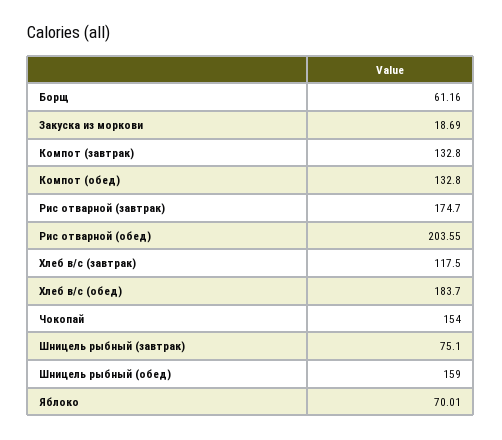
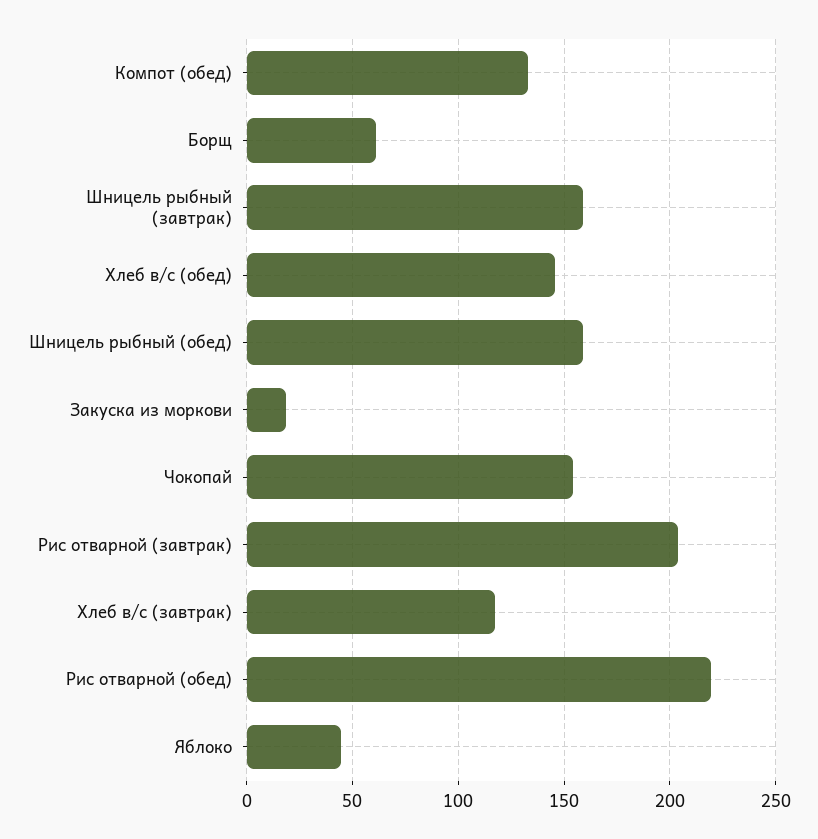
  {
    "Борщ": 61.16,
    "Закуска из моркови": 18.69,
-   "Компот (завтрак)": 132.8,
    "Компот (обед)": 132.8,
-   "Рис отварной (завтрак)": 174.7,
+   "Рис отварной (завтрак)": 205,
-   "Рис отварной (обед)": 203.55,
+   "Рис отварной (обед)": 220,
    "Хлеб в/с (завтрак)": 117.5,
-   "Хлеб в/с (обед)": 183.7,
+   "Хлеб в/с (обед)": 145,
    "Чокопай": 154,
-   "Шницель рыбный (завтрак)": 75.1,
+   "Шницель рыбный (завтрак)": 160,
    "Шницель рыбный (обед)": 159,
-   "Яблоко": 70.01
+   "Яблоко": 45
  }

